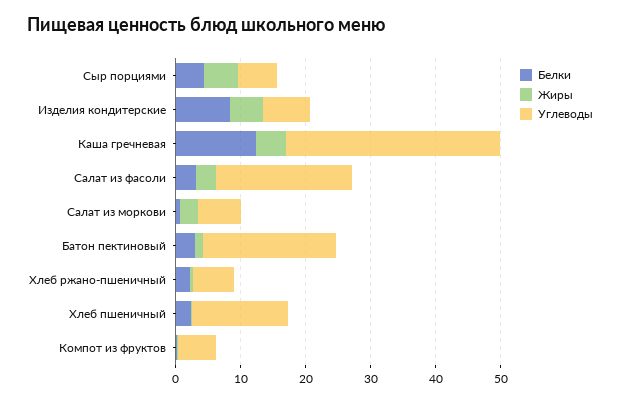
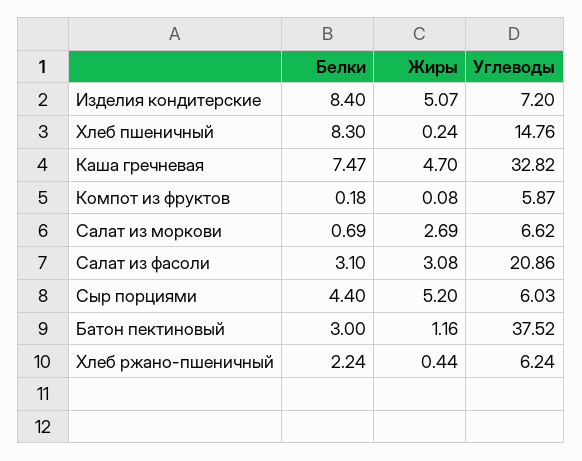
  {
    "Белки": {
      "Сыр порциями": 4.4,
      "Изделия кондитерские": 8.4,
-     "Каша гречневая": 12,
+     "Каша гречневая": 7.47,
      "Салат из фасоли": 3.1,
      "Салат из моркови": 0.69,
      "Батон пектиновый": 3,
      "Хлеб ржано-пшеничный": 2.24,
-     "Хлеб пшеничный": 2,
+     "Хлеб пшеничный": 8.3,
      "Компот из фруктов": 0.18
    },
    "Жиры": {
      "Сыр порциями": 5.2,
      "Изделия кондитерские": 5.07,
      "Каша гречневая": 4.7,
      "Салат из фасоли": 3.08,
      "Салат из моркови": 2.69,
      "Батон пектиновый": 1.16,
      "Хлеб ржано-пшеничный": 0.44,
      "Хлеб пшеничный": 0.24,
      "Компот из фруктов": 0.08
    },
    "Углеводы": {
      "Сыр порциями": 6.03,
      "Изделия кондитерские": 7.2,
      "Каша гречневая": 32.82,
      "Салат из фасоли": 20.86,
      "Салат из моркови": 6.62,
-     "Батон пектиновый": 20,
+     "Батон пектиновый": 37.52,
      "Хлеб ржано-пшеничный": 6.24,
      "Хлеб пшеничный": 14.76,
      "Компот из фруктов": 5.87
    }
  }

